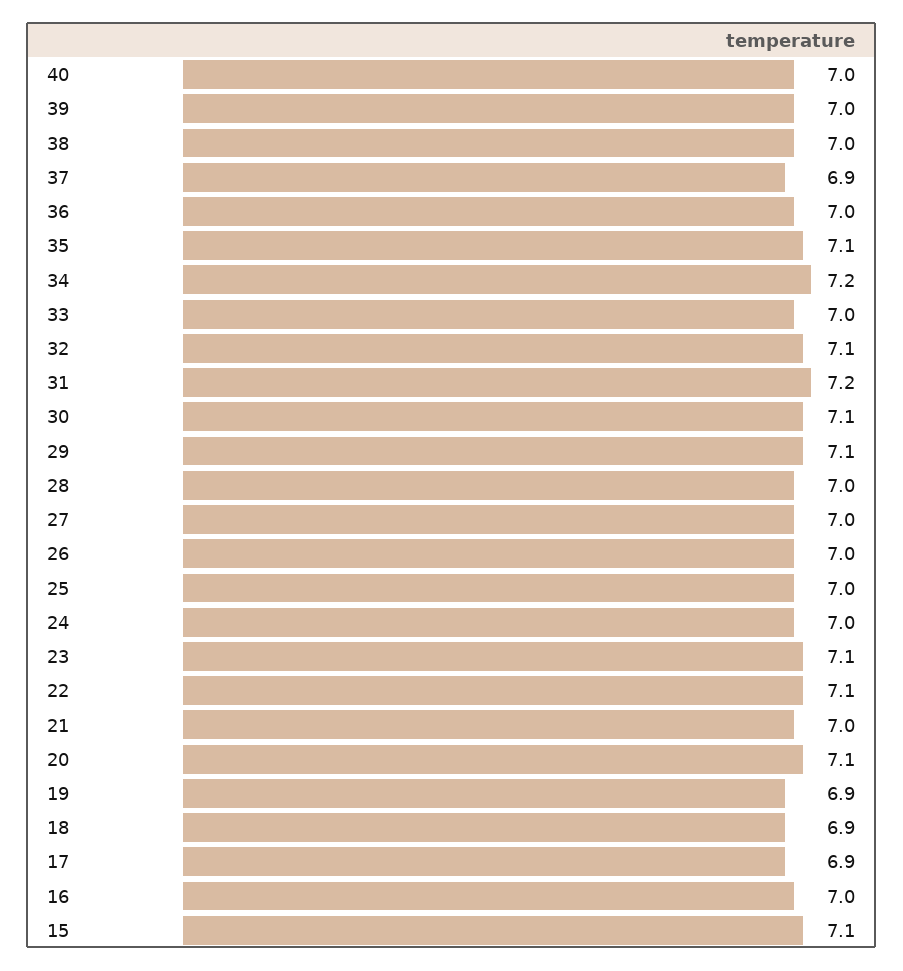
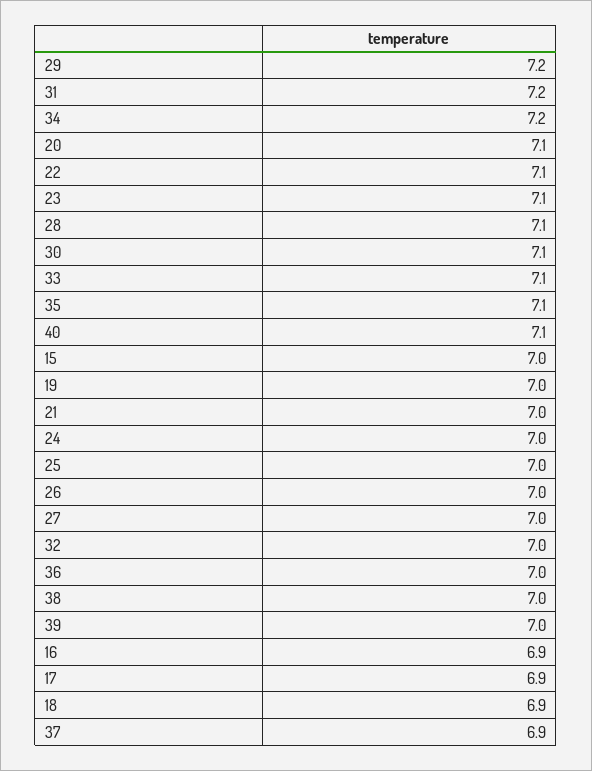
  {
-   "40": 7,
+   "40": 7.1,
    "39": 7,
    "38": 7,
    "37": 6.9,
    "36": 7,
    "35": 7.1,
    "34": 7.2,
-   "33": 7,
+   "33": 7.1,
-   "32": 7.1,
+   "32": 7,
    "31": 7.2,
    "30": 7.1,
-   "29": 7.1,
+   "29": 7.2,
-   "28": 7,
+   "28": 7.1,
    "27": 7,
    "26": 7,
    "25": 7,
    "24": 7,
    "23": 7.1,
    "22": 7.1,
    "21": 7,
    "20": 7.1,
-   "19": 6.9,
+   "19": 7,
    "18": 6.9,
    "17": 6.9,
-   "16": 7,
+   "16": 6.9,
-   "15": 7.1
+   "15": 7
  }

